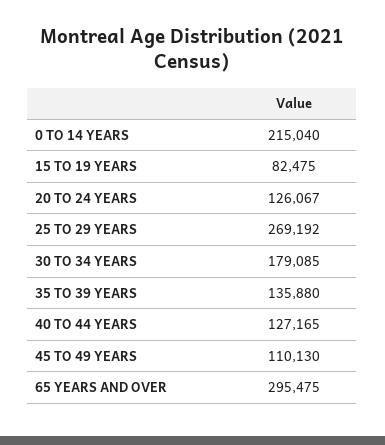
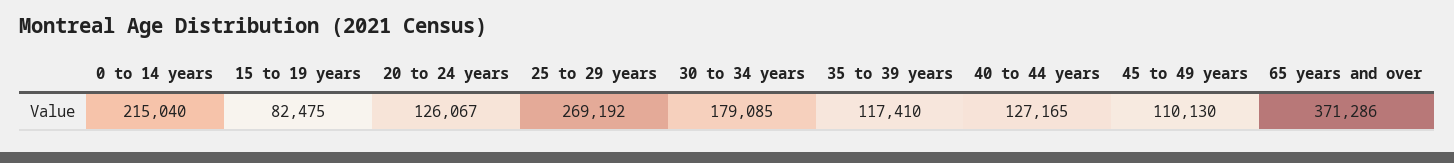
  {
    "0 TO 14 YEARS": 215040,
    "15 TO 19 YEARS": 82475,
    "20 TO 24 YEARS": 126067,
    "25 TO 29 YEARS": 269192,
    "30 TO 34 YEARS": 179085,
-   "35 TO 39 YEARS": 135880,
+   "35 TO 39 YEARS": 117410,
    "40 TO 44 YEARS": 127165,
    "45 TO 49 YEARS": 110130,
-   "65 YEARS AND OVER": 295475
+   "65 YEARS AND OVER": 371286
  }

